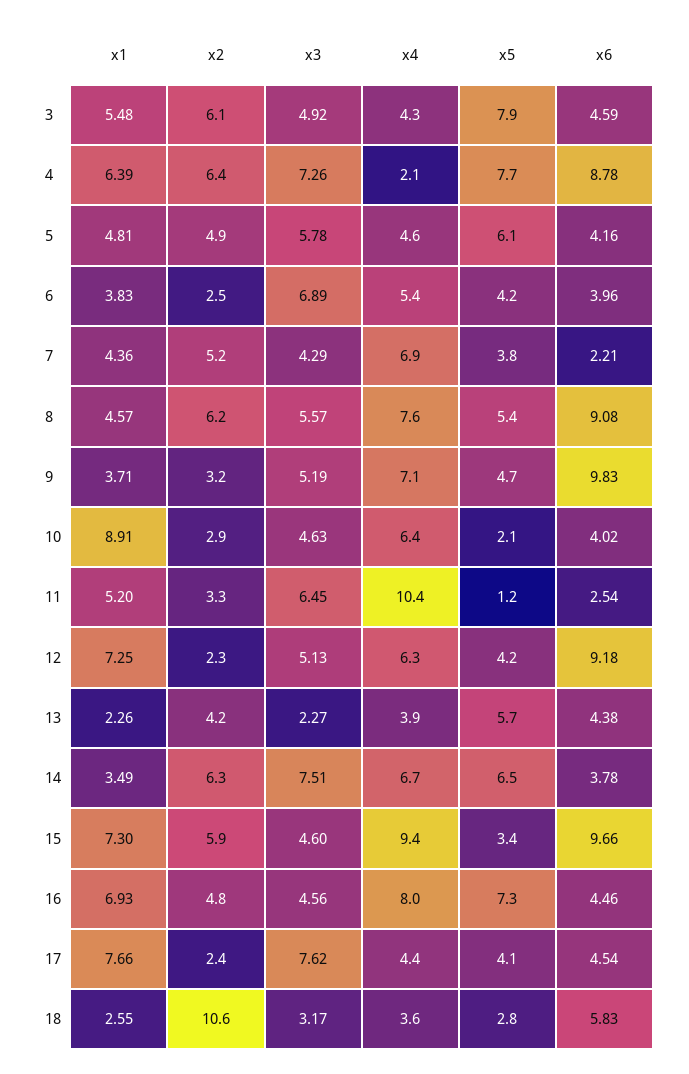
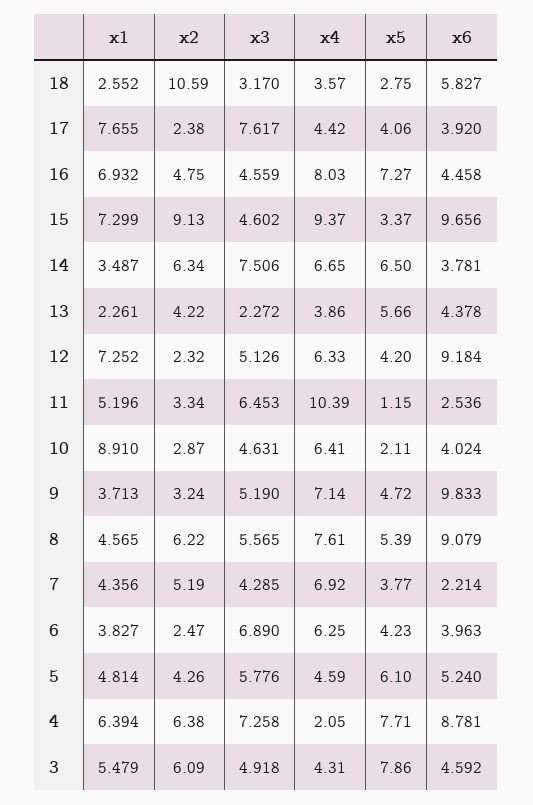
  {
    "x1": {
      "3": 5.479,
      "4": 6.394,
      "5": 4.814,
      "6": 3.827,
      "7": 4.356,
      "8": 4.565,
      "9": 3.713,
      "10": 8.91,
      "11": 5.196,
      "12": 7.252,
      "13": 2.261,
      "14": 3.487,
      "15": 7.299,
      "16": 6.932,
      "17": 7.655,
      "18": 2.552
    },
    "x2": {
      "3": 6.09,
      "4": 6.38,
-     "5": 4.9,
+     "5": 4.26,
      "6": 2.47,
      "7": 5.19,
      "8": 6.22,
      "9": 3.24,
      "10": 2.87,
      "11": 3.34,
      "12": 2.32,
      "13": 4.22,
      "14": 6.34,
-     "15": 5.9,
+     "15": 9.13,
      "16": 4.75,
      "17": 2.38,
      "18": 10.59
    },
    "x3": {
      "3": 4.918,
      "4": 7.258,
      "5": 5.776,
      "6": 6.89,
      "7": 4.285,
      "8": 5.565,
      "9": 5.19,
      "10": 4.631,
      "11": 6.453,
      "12": 5.126,
      "13": 2.272,
      "14": 7.506,
      "15": 4.602,
      "16": 4.559,
      "17": 7.617,
      "18": 3.17
    },
    "x4": {
      "3": 4.31,
      "4": 2.05,
      "5": 4.59,
-     "6": 5.4,
+     "6": 6.25,
      "7": 6.92,
      "8": 7.61,
      "9": 7.14,
      "10": 6.41,
      "11": 10.39,
      "12": 6.33,
      "13": 3.86,
      "14": 6.65,
      "15": 9.37,
      "16": 8.03,
      "17": 4.42,
      "18": 3.57
    },
    "x5": {
      "3": 7.86,
      "4": 7.71,
      "5": 6.1,
      "6": 4.23,
      "7": 3.77,
      "8": 5.39,
      "9": 4.72,
      "10": 2.11,
      "11": 1.15,
      "12": 4.2,
      "13": 5.66,
      "14": 6.5,
      "15": 3.37,
      "16": 7.27,
      "17": 4.06,
      "18": 2.75
    },
    "x6": {
      "3": 4.592,
      "4": 8.781,
-     "5": 4.16,
+     "5": 5.24,
      "6": 3.963,
      "7": 2.214,
      "8": 9.079,
      "9": 9.833,
      "10": 4.024,
      "11": 2.536,
      "12": 9.184,
      "13": 4.378,
      "14": 3.781,
      "15": 9.656,
      "16": 4.458,
-     "17": 4.54,
+     "17": 3.92,
      "18": 5.827
    }
  }

